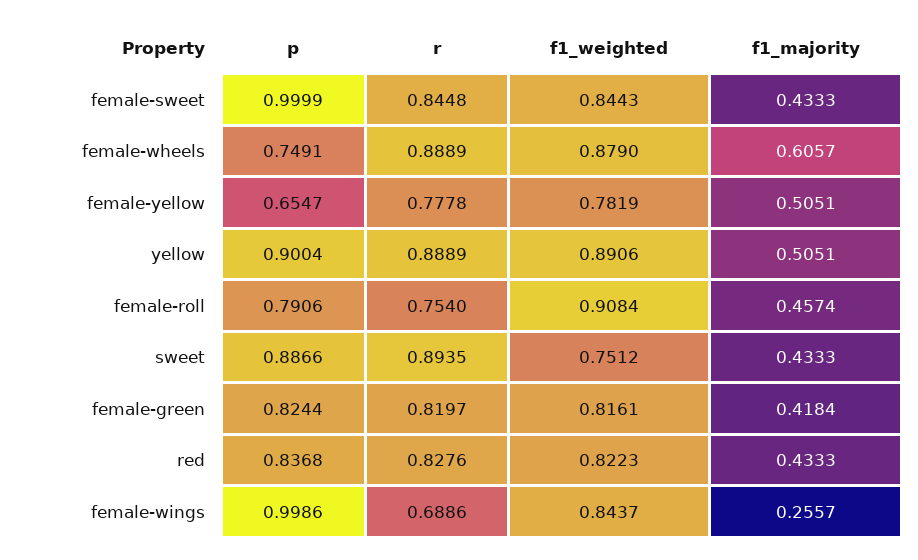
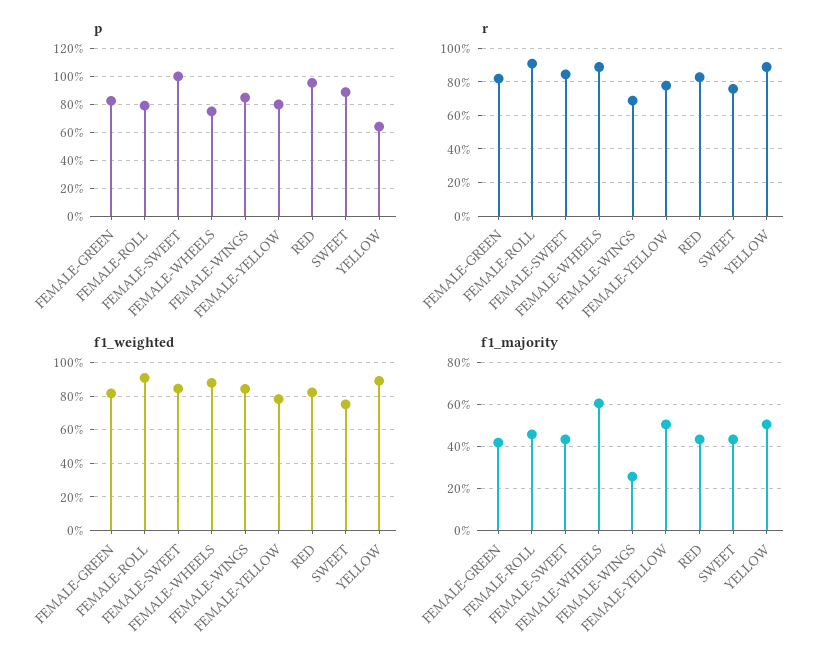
  {
    "p": {
      "female-sweet": 0.9999,
      "female-wheels": 0.7491,
-     "female-yellow": 0.6547,
+     "female-yellow": 0.8,
-     "yellow": 0.9004,
+     "yellow": 0.65,
      "female-roll": 0.7906,
      "sweet": 0.8866,
      "female-green": 0.8244,
-     "red": 0.8368,
+     "red": 0.95,
-     "female-wings": 0.9986
+     "female-wings": 0.85
    },
    "r": {
      "female-sweet": 0.8448,
      "female-wheels": 0.8889,
      "female-yellow": 0.7778,
      "yellow": 0.8889,
-     "female-roll": 0.754,
+     "female-roll": 0.9,
-     "sweet": 0.8935,
+     "sweet": 0.75,
      "female-green": 0.8197,
      "red": 0.8276,
      "female-wings": 0.6886
    },
    "f1_weighted": {
      "female-sweet": 0.8443,
      "female-wheels": 0.879,
      "female-yellow": 0.7819,
      "yellow": 0.8906,
      "female-roll": 0.9084,
      "sweet": 0.7512,
      "female-green": 0.8161,
      "red": 0.8223,
      "female-wings": 0.8437
    },
    "f1_majority": {
      "female-sweet": 0.4333,
      "female-wheels": 0.6057,
      "female-yellow": 0.5051,
      "yellow": 0.5051,
      "female-roll": 0.4574,
      "sweet": 0.4333,
      "female-green": 0.4184,
      "red": 0.4333,
      "female-wings": 0.2557
    }
  }

